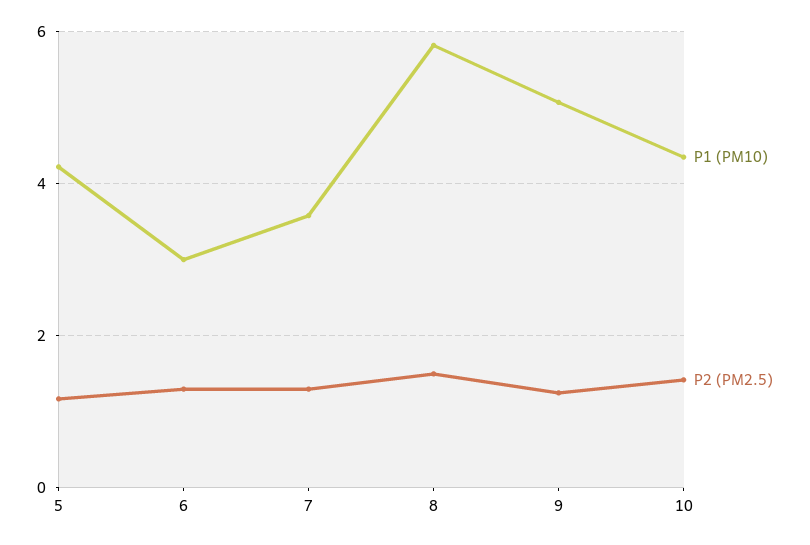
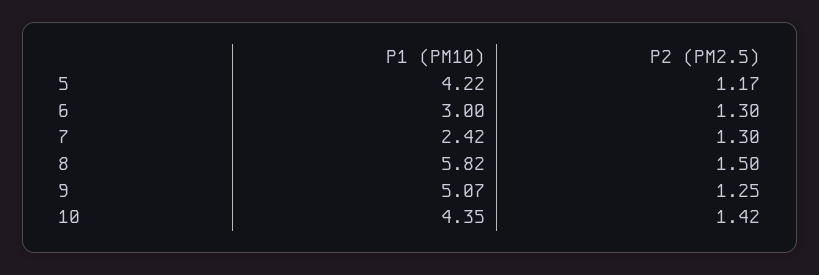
  {
    "P1 (PM10)": {
      "5": 4.22,
      "6": 3,
-     "7": 3.6,
+     "7": 2.42,
      "8": 5.82,
      "9": 5.07,
      "10": 4.35
    },
    "P2 (PM2.5)": {
      "5": 1.17,
      "6": 1.3,
      "7": 1.3,
      "8": 1.5,
      "9": 1.25,
      "10": 1.42
    }
  }

